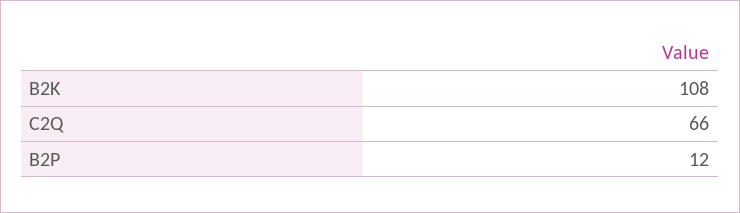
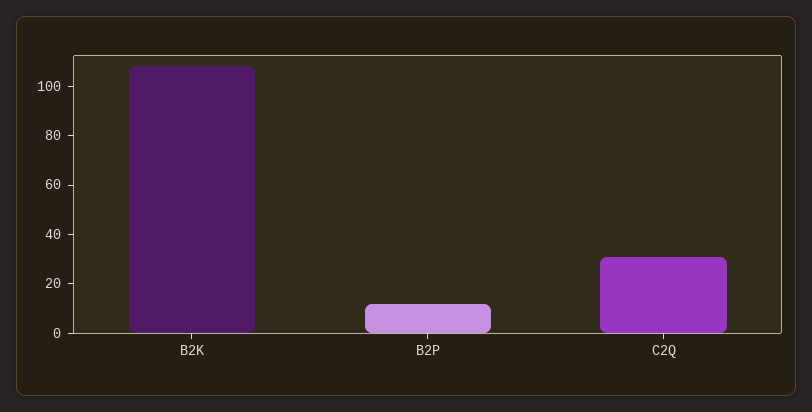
  {
    "B2K": 108,
-   "C2Q": 66,
+   "C2Q": 30,
    "B2P": 12
  }

